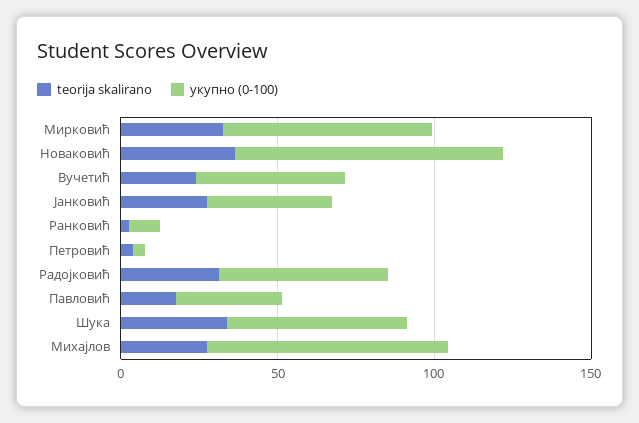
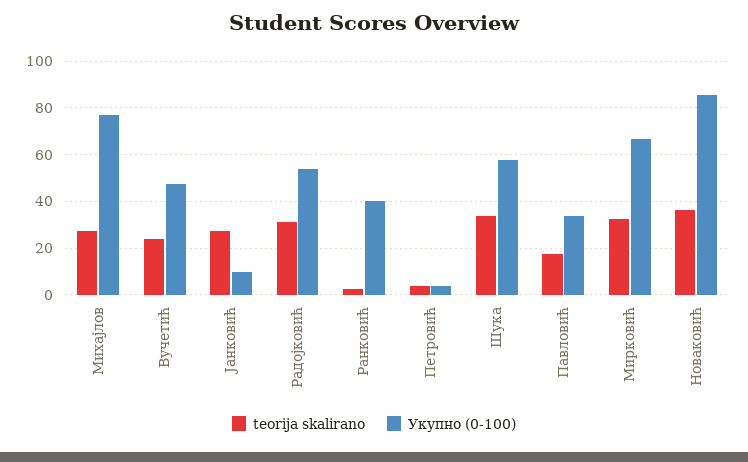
  {
    "teorija skalirano": {
      "Мирковић": 35,
      "Новаковић": 35,
      "Вучетић": 25,
      "Јанковић": 30,
      "Ранковић": 5,
      "Петровић": 5,
      "Радојковић": 30,
      "Павловић": 20,
      "Шука": 35,
      "Михајлов": 30
    },
    "укупно (0-100)": {
      "Мирковић": 65,
      "Новаковић": 85,
      "Вучетић": 50,
-     "Јанковић": 40,
+     "Јанковић": 10,
-     "Ранковић": 10,
+     "Ранковић": 40,
      "Петровић": 5,
      "Радојковић": 55,
      "Павловић": 35,
      "Шука": 60,
      "Михајлов": 75
    }
  }

